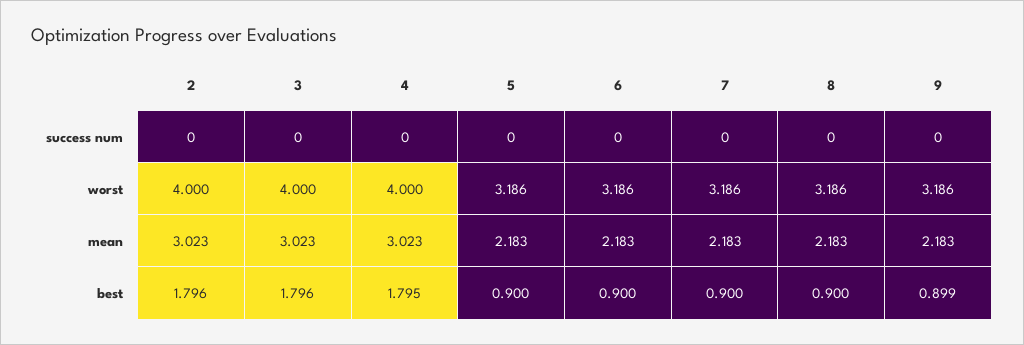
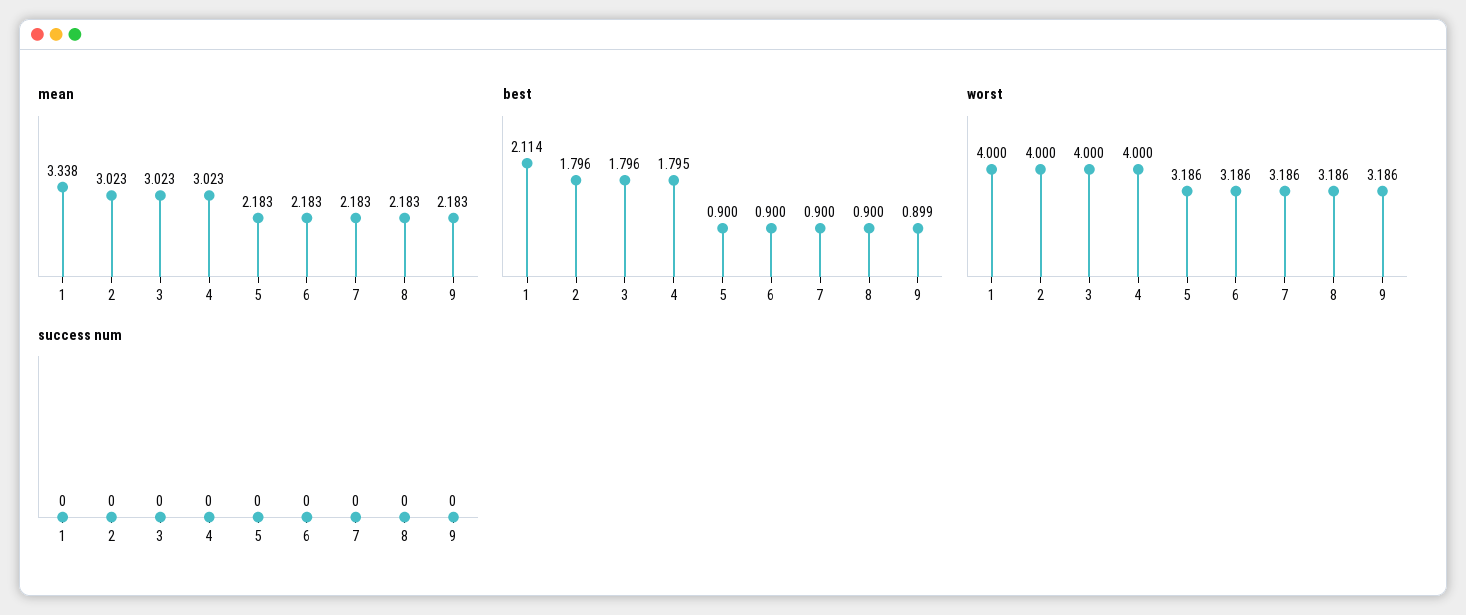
  {
    "success num": {
      "2": 0,
      "3": 0,
      "4": 0,
      "5": 0,
      "6": 0,
      "7": 0,
      "8": 0,
-     "9": 0
+     "9": 0,
+     "1": 0
    },
    "worst": {
      "2": 4,
      "3": 4,
      "4": 4,
      "5": 3.186,
      "6": 3.186,
      "7": 3.186,
      "8": 3.186,
-     "9": 3.186
+     "9": 3.186,
+     "1": 4
    },
    "mean": {
      "2": 3.023,
      "3": 3.023,
      "4": 3.023,
      "5": 2.183,
      "6": 2.183,
      "7": 2.183,
      "8": 2.183,
-     "9": 2.183
+     "9": 2.183,
+     "1": 3.338
    },
    "best": {
      "2": 1.796,
      "3": 1.796,
      "4": 1.795,
      "5": 0.9,
      "6": 0.9,
      "7": 0.9,
      "8": 0.9,
-     "9": 0.899
+     "9": 0.899,
+     "1": 2.114
    }
  }

